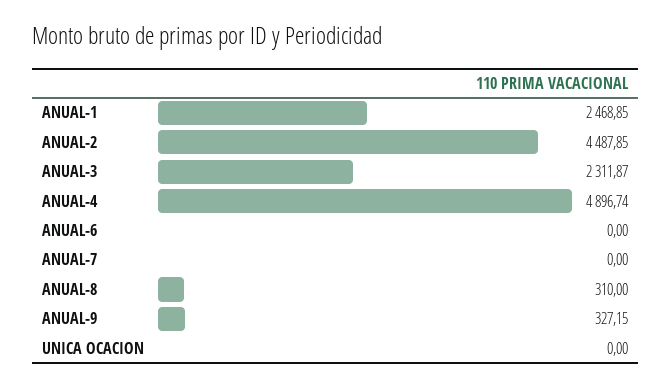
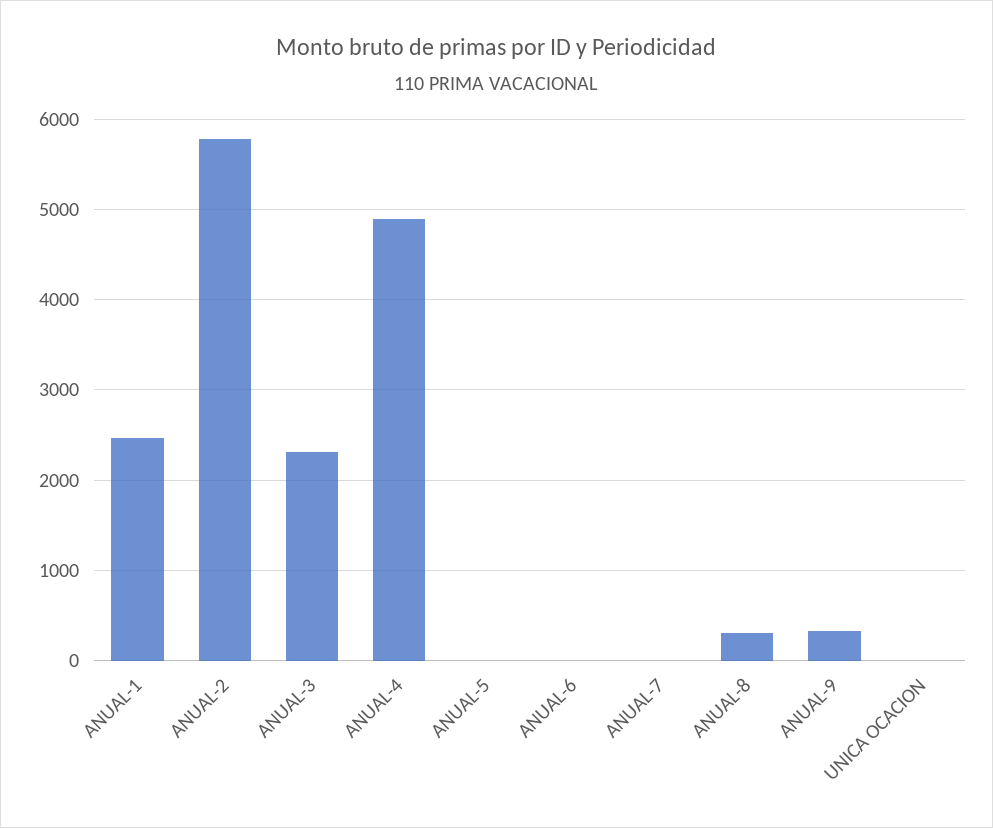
  {
    "ANUAL-1": 2468.85,
-   "ANUAL-2": 4487.85,
+   "ANUAL-2": 5800,
    "ANUAL-3": 2311.87,
    "ANUAL-4": 4896.74,
    "ANUAL-6": 0,
    "ANUAL-7": 0,
    "ANUAL-8": 310,
    "ANUAL-9": 327.15,
-   "UNICA OCACION": 0
+   "UNICA OCACION": 0,
+   "ANUAL-5": 0
  }

